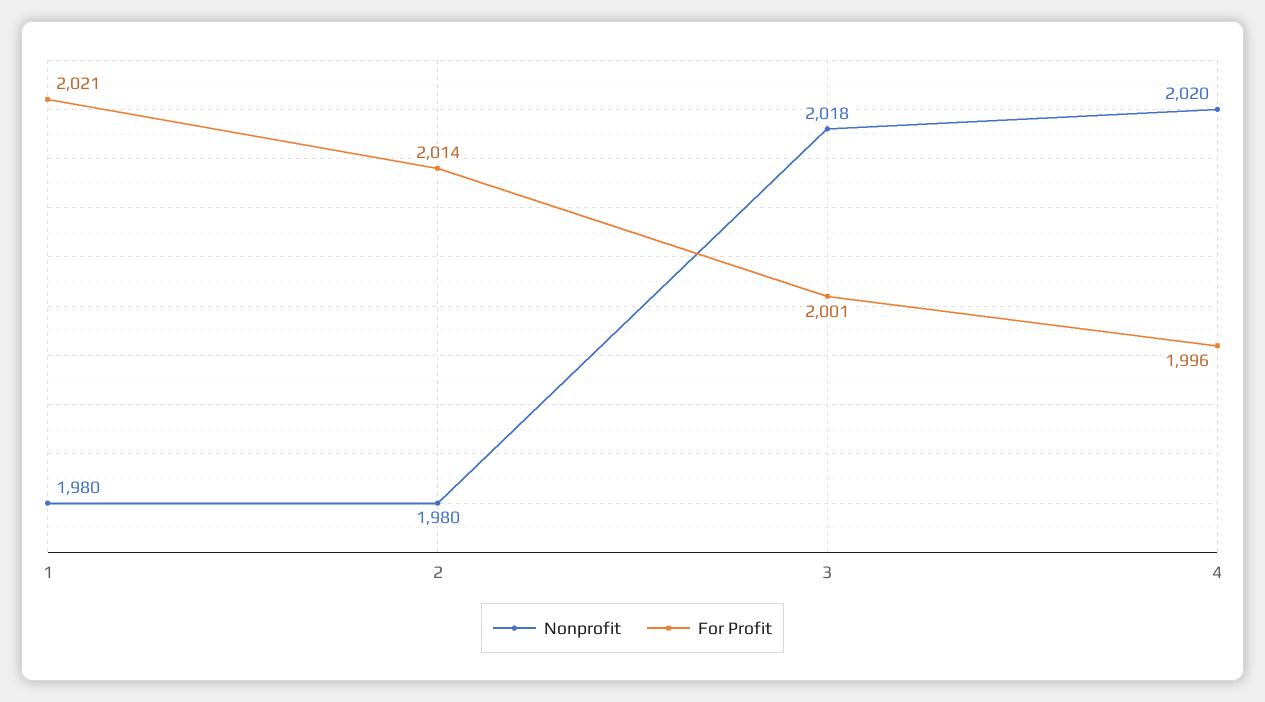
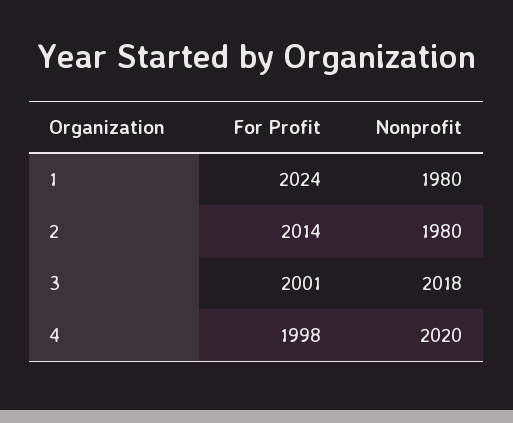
  {
    "Nonprofit": {
      "1": 1980,
      "2": 1980,
      "3": 2018,
      "4": 2020
    },
    "For Profit": {
-     "1": 2021,
+     "1": 2024,
      "2": 2014,
      "3": 2001,
-     "4": 1996
+     "4": 1998
    }
  }

